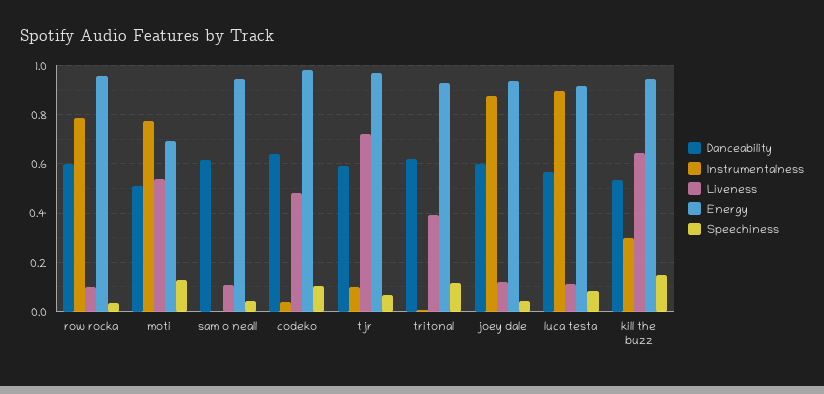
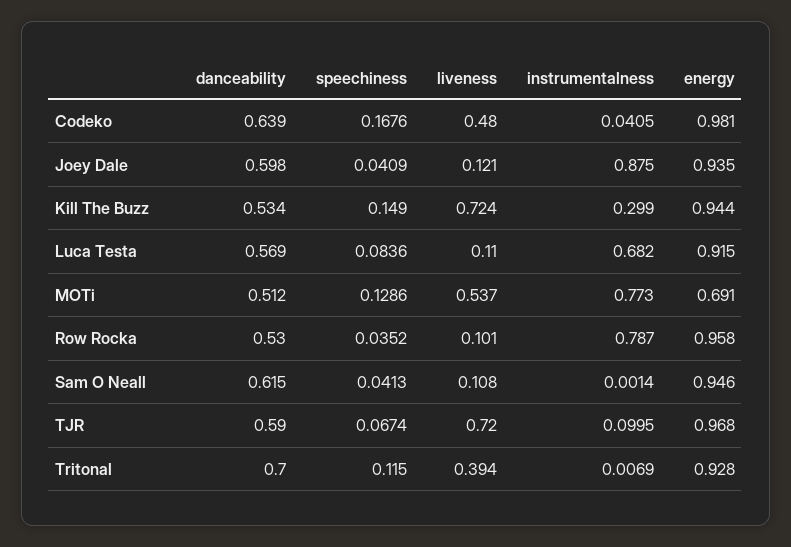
  {
    "Danceability": {
-     "row rocka": 0.6,
+     "row rocka": 0.53,
      "moti": 0.512,
      "sam o neall": 0.615,
      "codeko": 0.639,
      "tjr": 0.59,
-     "tritonal": 0.625,
+     "tritonal": 0.7,
      "joey dale": 0.598,
      "luca testa": 0.569,
      "kill the buzz": 0.534
    },
    "Instrumentalness": {
      "row rocka": 0.787,
      "moti": 0.773,
      "sam o neall": 0.0014,
      "codeko": 0.0405,
      "tjr": 0.0995,
      "tritonal": 0.0069,
      "joey dale": 0.875,
-     "luca testa": 0.9,
+     "luca testa": 0.682,
      "kill the buzz": 0.299
    },
    "Liveness": {
      "row rocka": 0.101,
      "moti": 0.537,
      "sam o neall": 0.108,
      "codeko": 0.48,
      "tjr": 0.72,
      "tritonal": 0.394,
      "joey dale": 0.121,
      "luca testa": 0.11,
-     "kill the buzz": 0.65
+     "kill the buzz": 0.724
    },
    "Energy": {
      "row rocka": 0.958,
      "moti": 0.691,
      "sam o neall": 0.946,
      "codeko": 0.981,
      "tjr": 0.968,
      "tritonal": 0.928,
      "joey dale": 0.935,
      "luca testa": 0.915,
      "kill the buzz": 0.944
    },
    "Speechiness": {
      "row rocka": 0.0352,
      "moti": 0.1286,
      "sam o neall": 0.0413,
-     "codeko": 0.1,
+     "codeko": 0.1676,
      "tjr": 0.0674,
      "tritonal": 0.115,
      "joey dale": 0.0409,
      "luca testa": 0.0836,
      "kill the buzz": 0.149
    }
  }

